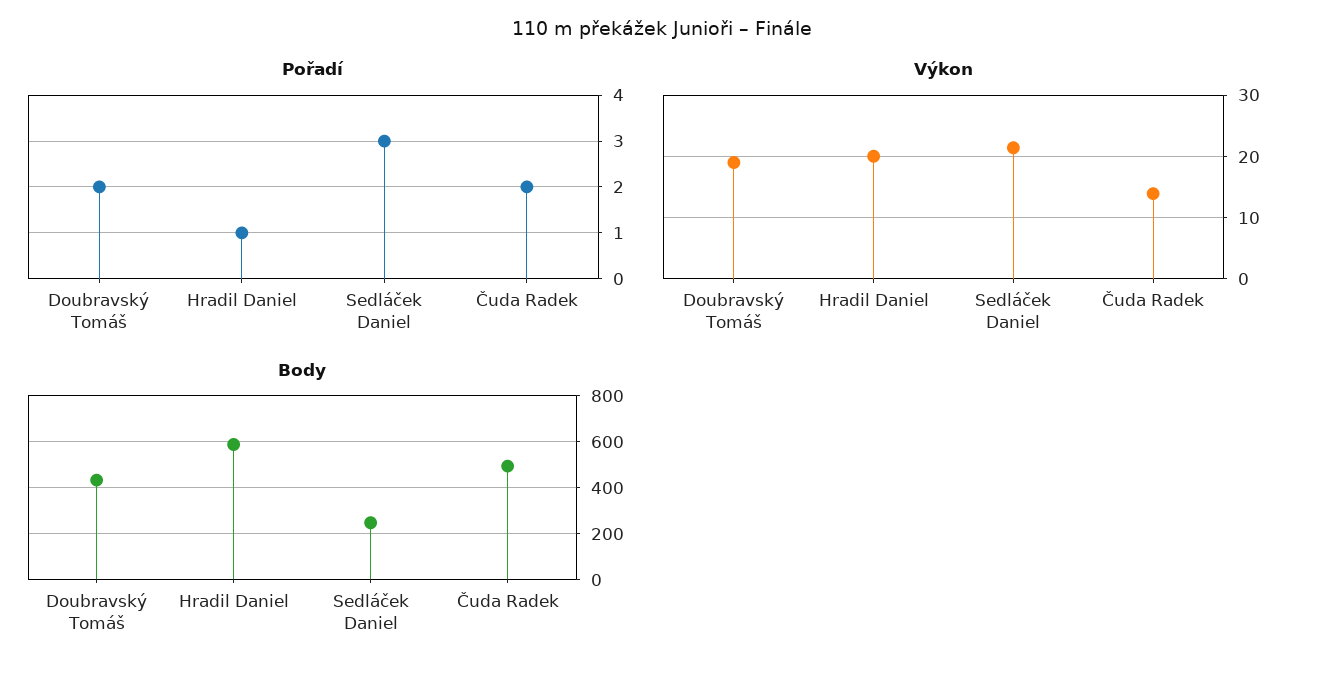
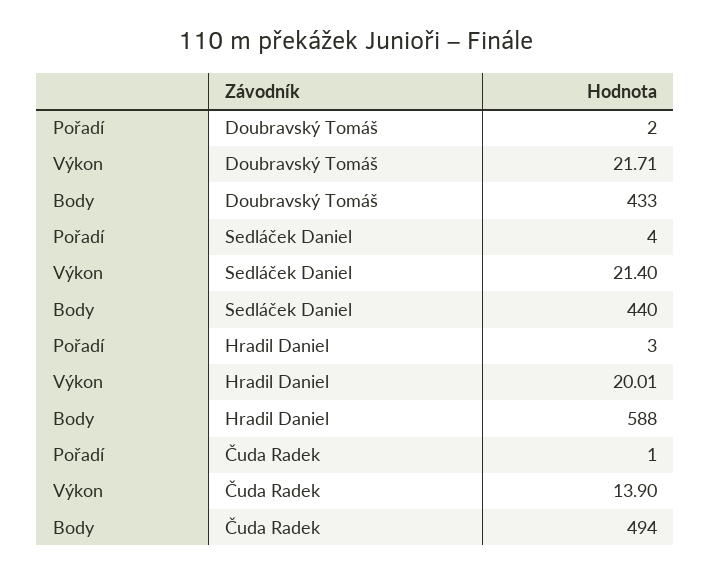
  {
    "Pořadí": {
      "Doubravský Tomáš": 2,
-     "Hradil Daniel": 1,
+     "Hradil Daniel": 3,
-     "Sedláček Daniel": 3,
+     "Sedláček Daniel": 4,
-     "Čuda Radek": 2
+     "Čuda Radek": 1
    },
    "Výkon": {
-     "Doubravský Tomáš": 19,
+     "Doubravský Tomáš": 21.71,
      "Hradil Daniel": 20.01,
      "Sedláček Daniel": 21.4,
      "Čuda Radek": 13.9
    },
    "Body": {
      "Doubravský Tomáš": 433,
      "Hradil Daniel": 588,
-     "Sedláček Daniel": 250,
+     "Sedláček Daniel": 440,
      "Čuda Radek": 494
    }
  }

